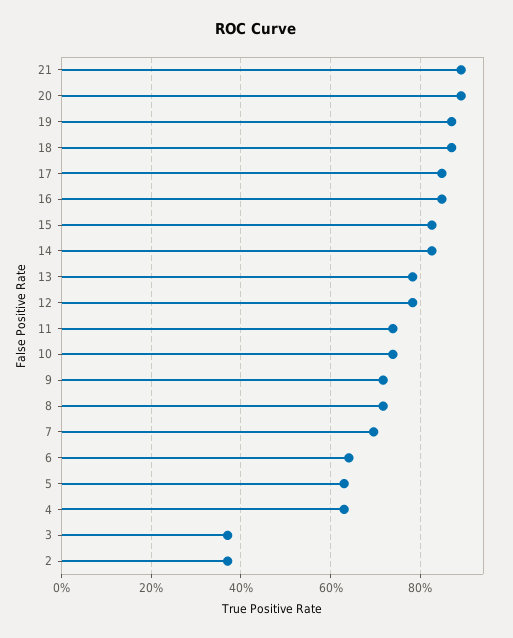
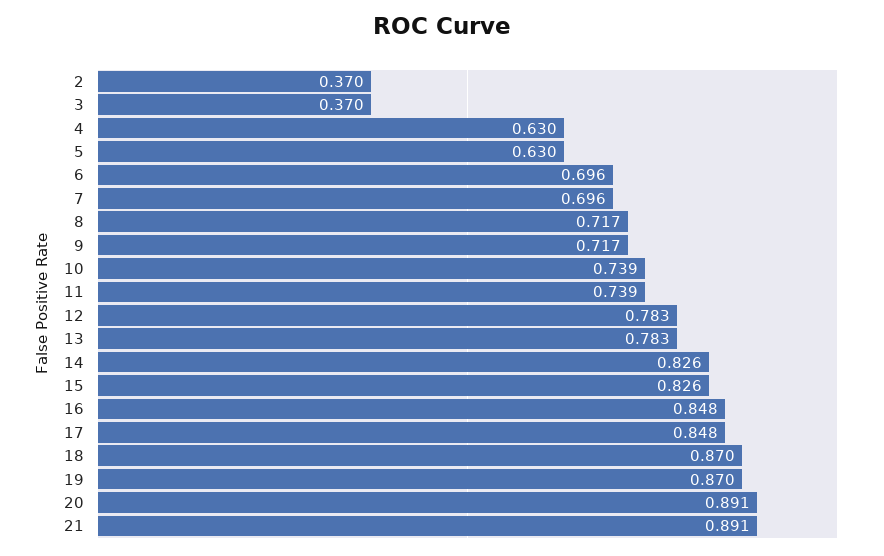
  {
    "21": 0.891,
    "20": 0.891,
    "19": 0.87,
    "18": 0.87,
    "17": 0.848,
    "16": 0.848,
    "15": 0.826,
    "14": 0.826,
    "13": 0.783,
    "12": 0.783,
    "11": 0.739,
    "10": 0.739,
    "9": 0.717,
    "8": 0.717,
    "7": 0.696,
-   "6": 0.64,
+   "6": 0.696,
    "5": 0.63,
    "4": 0.63,
    "3": 0.37,
    "2": 0.37
  }

